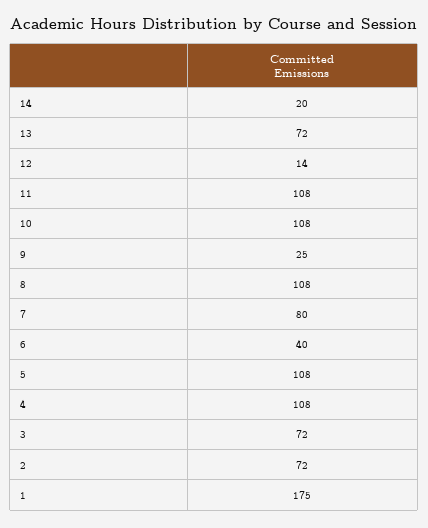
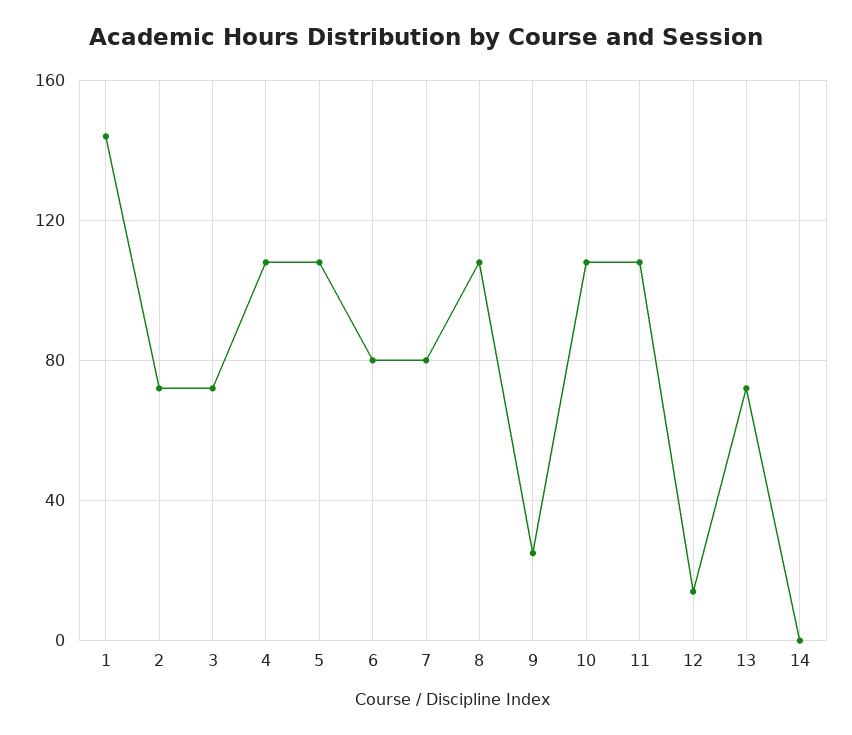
  {
-   "14": 20,
+   "14": 0,
    "13": 72,
    "12": 14,
    "11": 108,
    "10": 108,
    "9": 25,
    "8": 108,
    "7": 80,
-   "6": 40,
+   "6": 80,
    "5": 108,
    "4": 108,
    "3": 72,
    "2": 72,
-   "1": 175
+   "1": 145
  }

